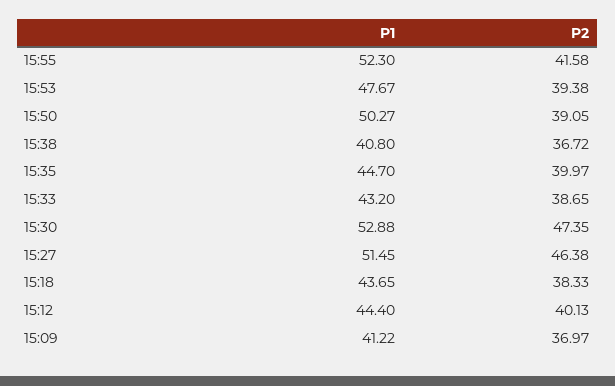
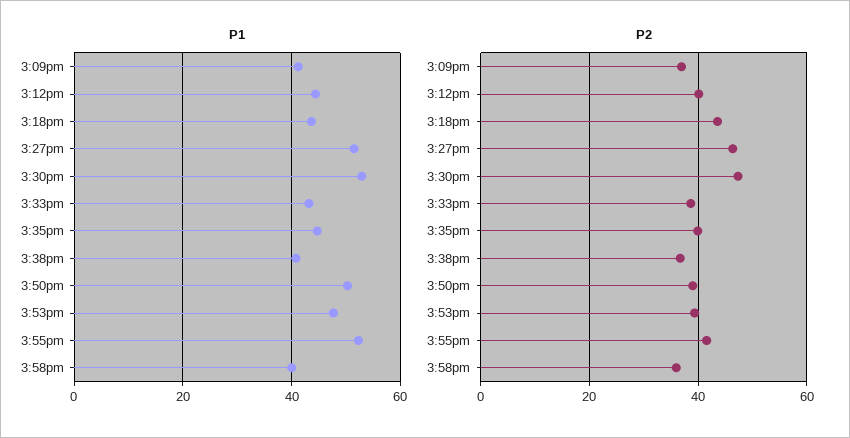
  {
    "P1": {
      "15:55": 52.3,
      "15:53": 47.67,
      "15:50": 50.27,
      "15:38": 40.8,
      "15:35": 44.7,
      "15:33": 43.2,
      "15:30": 52.88,
      "15:27": 51.45,
      "15:18": 43.65,
      "15:12": 44.4,
-     "15:09": 41.22
+     "15:09": 41.22,
+     "3:58pm": 40
    },
    "P2": {
      "15:55": 41.58,
      "15:53": 39.38,
      "15:50": 39.05,
      "15:38": 36.72,
      "15:35": 39.97,
      "15:33": 38.65,
      "15:30": 47.35,
      "15:27": 46.38,
-     "15:18": 38.33,
+     "15:18": 44,
      "15:12": 40.13,
-     "15:09": 36.97
+     "15:09": 36.97,
+     "3:58pm": 36
    }
  }

